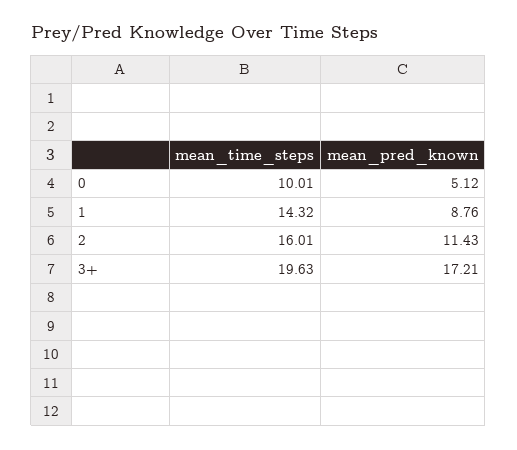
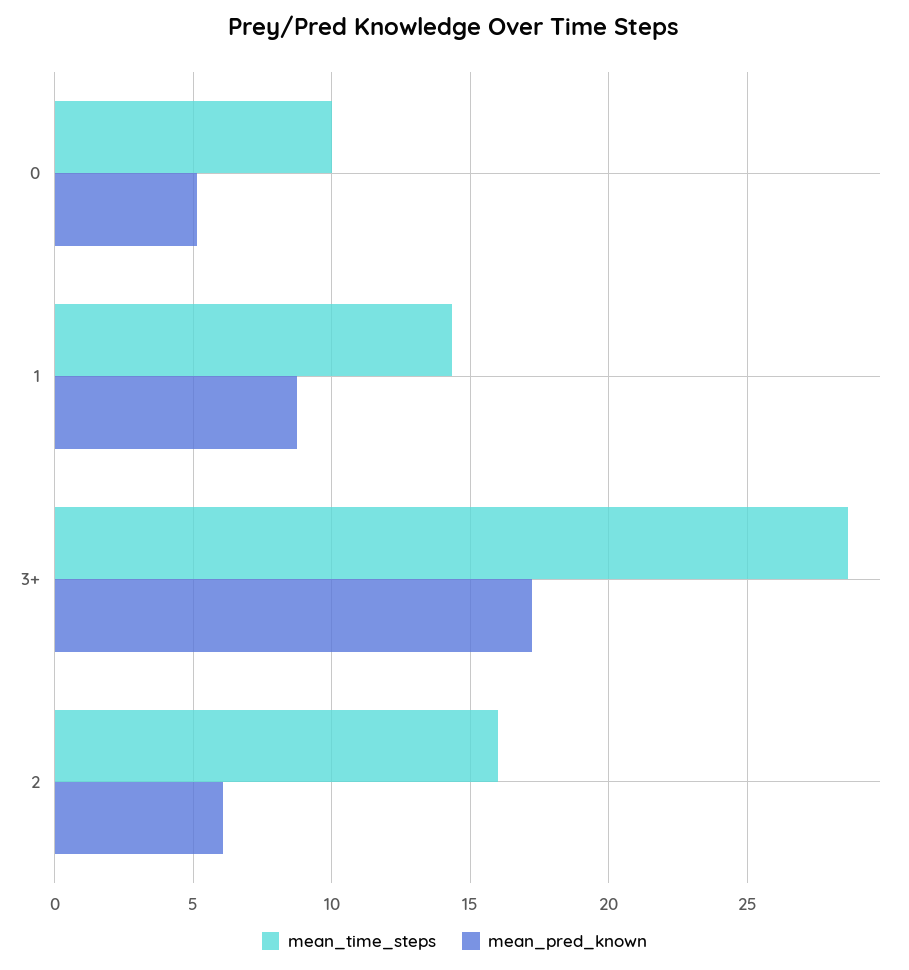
  {
    "mean_time_steps": {
      "0": 10.01,
      "1": 14.32,
      "2": 16.01,
-     "3+": 19.63
+     "3+": 28.5
    },
    "mean_pred_known": {
      "0": 5.12,
      "1": 8.76,
-     "2": 11.43,
+     "2": 6,
      "3+": 17.21
    }
  }

